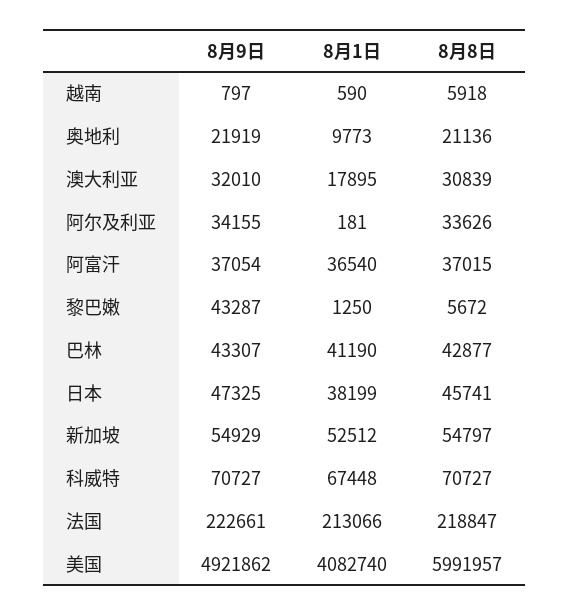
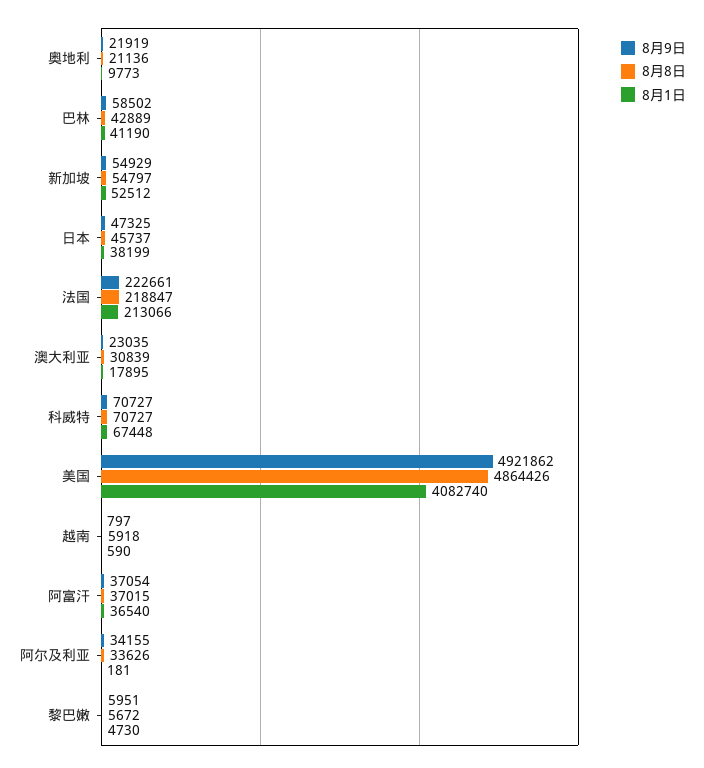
  {
    "8月9日": {
      "越南": 797,
      "奥地利": 21919,
-     "澳大利亚": 32010,
+     "澳大利亚": 23035,
      "阿尔及利亚": 34155,
      "阿富汗": 37054,
-     "黎巴嫩": 43287,
+     "黎巴嫩": 5951,
-     "巴林": 43307,
+     "巴林": 58502,
      "日本": 47325,
      "新加坡": 54929,
      "科威特": 70727,
      "法国": 222661,
      "美国": 4921862
    },
    "8月1日": {
      "越南": 590,
      "奥地利": 9773,
      "澳大利亚": 17895,
      "阿尔及利亚": 181,
      "阿富汗": 36540,
-     "黎巴嫩": 1250,
+     "黎巴嫩": 4730,
      "巴林": 41190,
      "日本": 38199,
      "新加坡": 52512,
      "科威特": 67448,
      "法国": 213066,
      "美国": 4082740
    },
    "8月8日": {
      "越南": 5918,
      "奥地利": 21136,
      "澳大利亚": 30839,
      "阿尔及利亚": 33626,
      "阿富汗": 37015,
      "黎巴嫩": 5672,
-     "巴林": 42877,
+     "巴林": 42889,
-     "日本": 45741,
+     "日本": 45737,
      "新加坡": 54797,
      "科威特": 70727,
      "法国": 218847,
-     "美国": 5991957
+     "美国": 4864426
    }
  }

